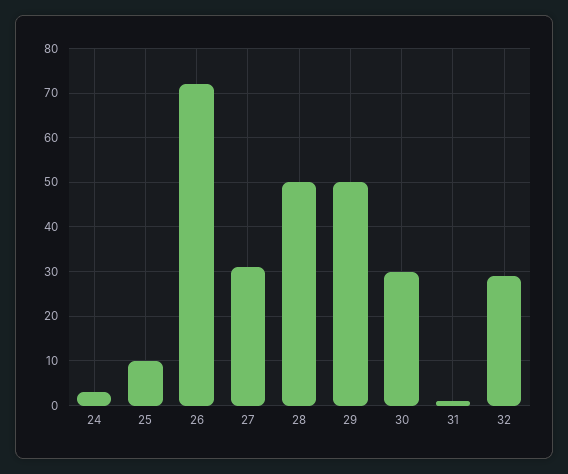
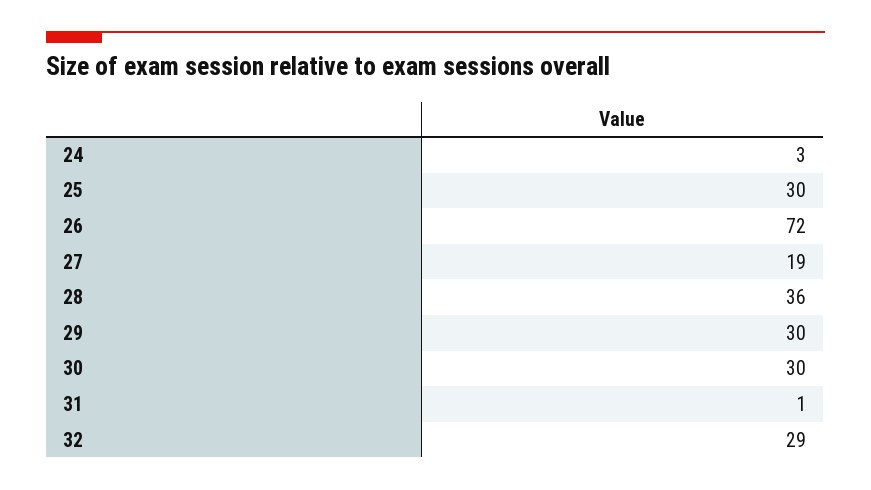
  {
    "24": 3,
-   "25": 10,
+   "25": 30,
    "26": 72,
-   "27": 30,
+   "27": 19,
-   "28": 50,
+   "28": 36,
-   "29": 50,
+   "29": 30,
    "30": 30,
    "31": 1,
    "32": 29
  }

